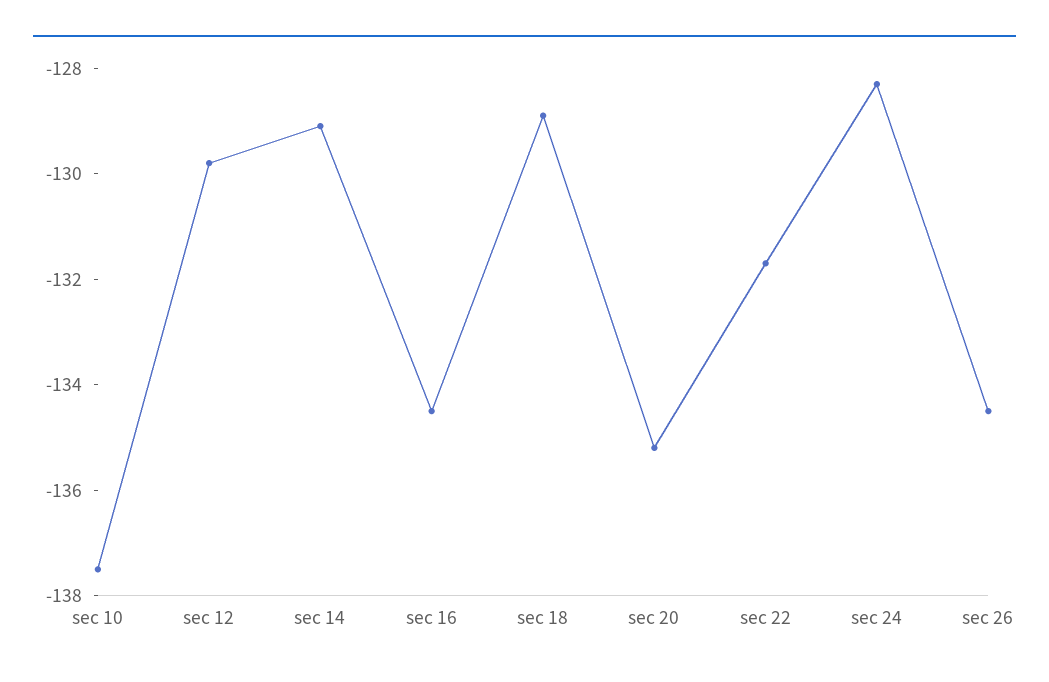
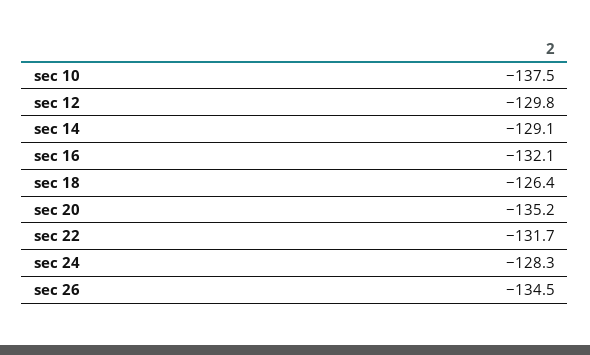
  {
    "sec 10": -137.5,
    "sec 12": -129.8,
    "sec 14": -129.1,
-   "sec 16": -134.5,
+   "sec 16": -132.1,
-   "sec 18": -129,
+   "sec 18": -126.4,
    "sec 20": -135.2,
    "sec 22": -131.7,
    "sec 24": -128.3,
    "sec 26": -134.5
  }

